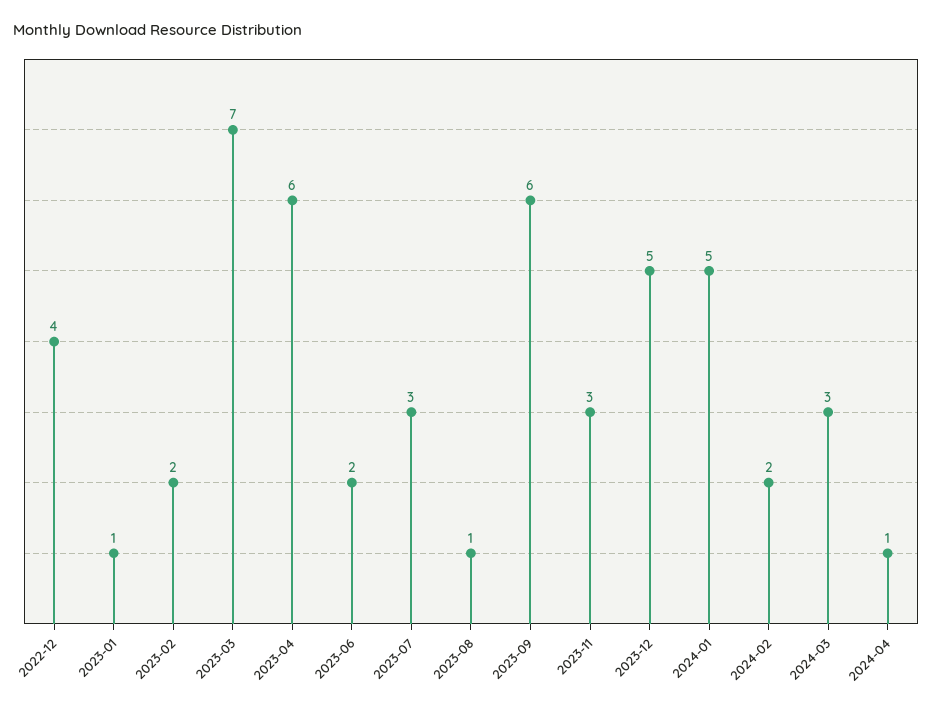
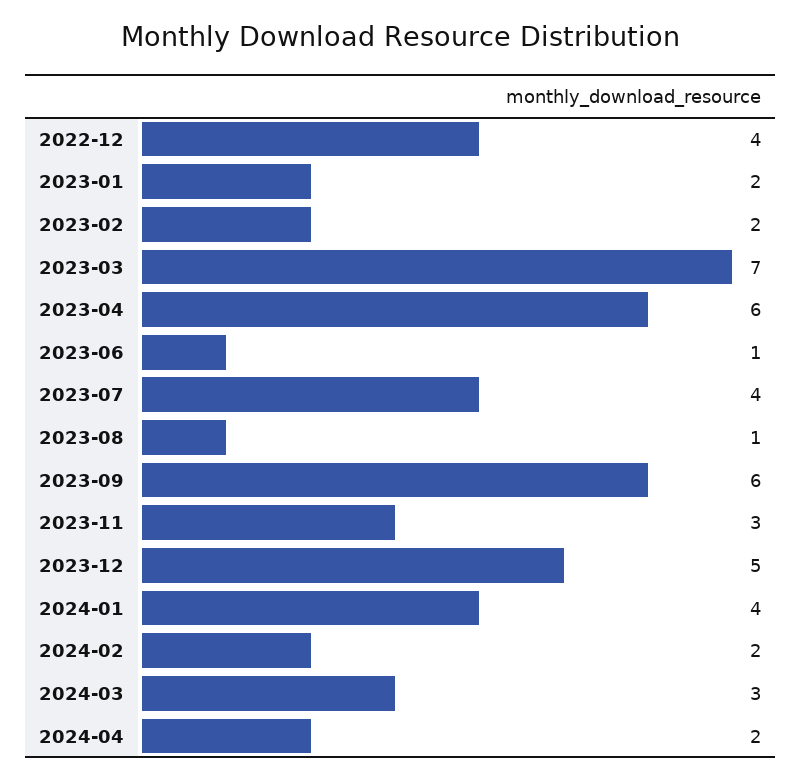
  {
    "2022-12": 4,
-   "2023-01": 1,
+   "2023-01": 2,
    "2023-02": 2,
    "2023-03": 7,
    "2023-04": 6,
-   "2023-06": 2,
+   "2023-06": 1,
-   "2023-07": 3,
+   "2023-07": 4,
    "2023-08": 1,
    "2023-09": 6,
    "2023-11": 3,
    "2023-12": 5,
-   "2024-01": 5,
+   "2024-01": 4,
    "2024-02": 2,
    "2024-03": 3,
-   "2024-04": 1
+   "2024-04": 2
  }

